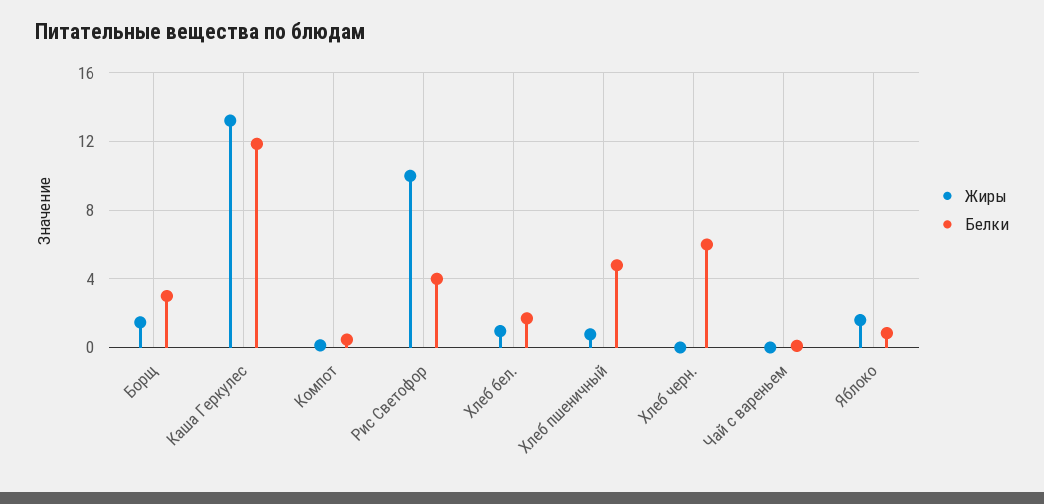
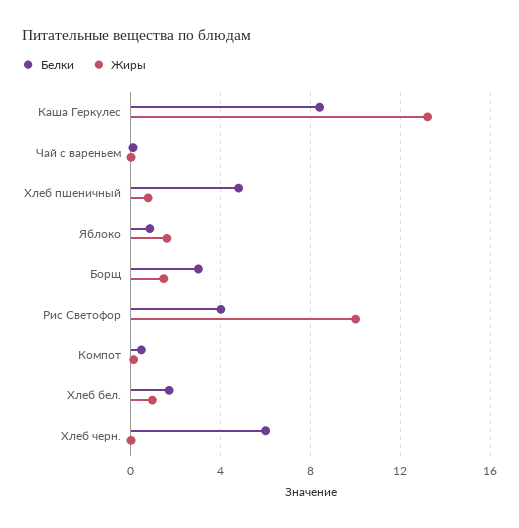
  {
    "Жиры": {
      "Борщ": 1.5,
      "Каша Геркулес": 13,
      "Компот": 0,
      "Рис Светофор": 10,
      "Хлеб бел.": 1,
      "Хлеб пшеничный": 1,
      "Хлеб черн.": 0,
      "Чай с вареньем": 0,
      "Яблоко": 1.5
    },
    "Белки": {
      "Борщ": 3,
-     "Каша Геркулес": 12,
+     "Каша Геркулес": 8.5,
      "Компот": 0.5,
      "Рис Светофор": 4,
      "Хлеб бел.": 1.5,
      "Хлеб пшеничный": 5,
      "Хлеб черн.": 6,
      "Чай с вареньем": 0,
      "Яблоко": 1
    }
  }

